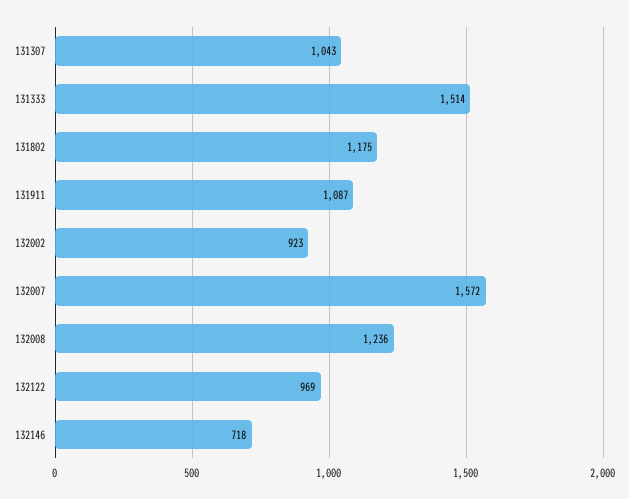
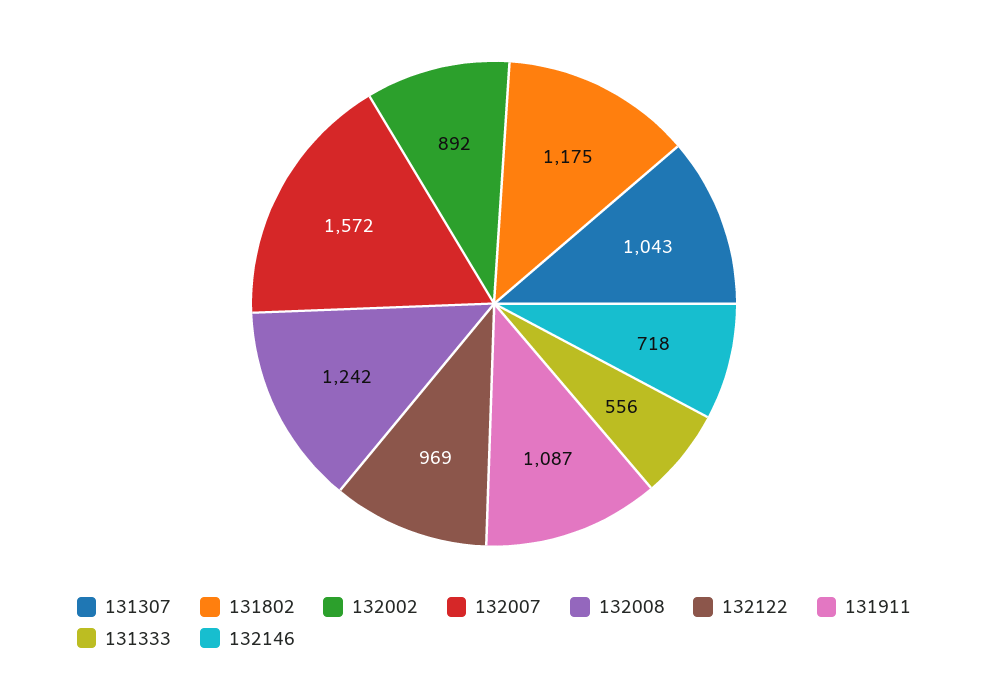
  {
    "131307": 1043,
-   "131333": 1514,
+   "131333": 556,
    "131802": 1175,
    "131911": 1087,
-   "132002": 923,
+   "132002": 892,
    "132007": 1572,
-   "132008": 1236,
+   "132008": 1242,
    "132122": 969,
    "132146": 718
  }

